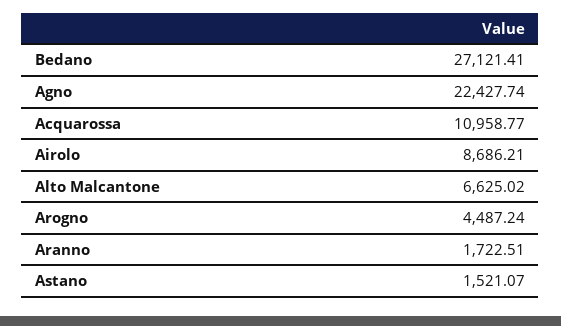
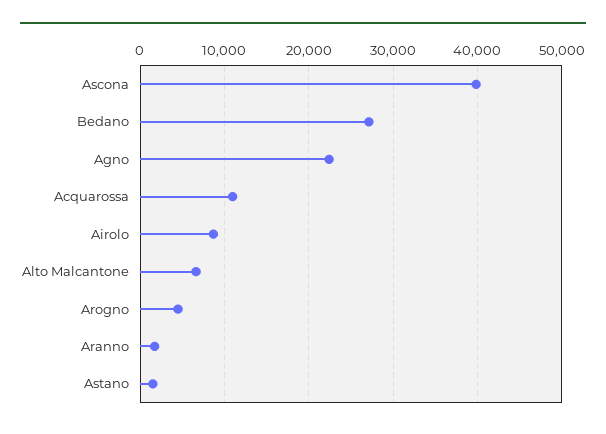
  {
    "Bedano": 27121.41,
    "Agno": 22427.74,
    "Acquarossa": 10958.77,
    "Airolo": 8686.21,
    "Alto Malcantone": 6625.02,
    "Arogno": 4487.24,
    "Aranno": 1722.51,
-   "Astano": 1521.07
+   "Astano": 1521.07,
+   "Ascona": 40000
  }

